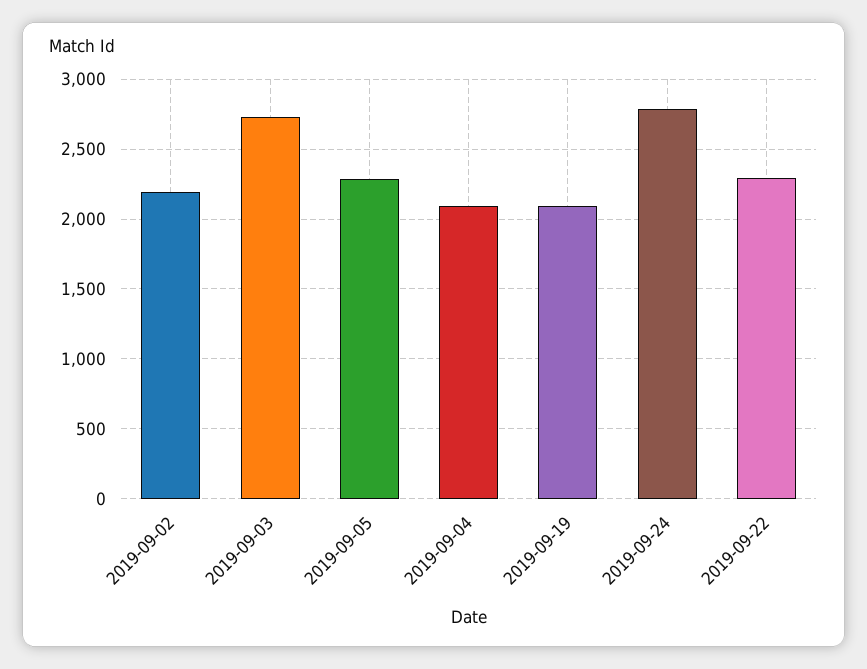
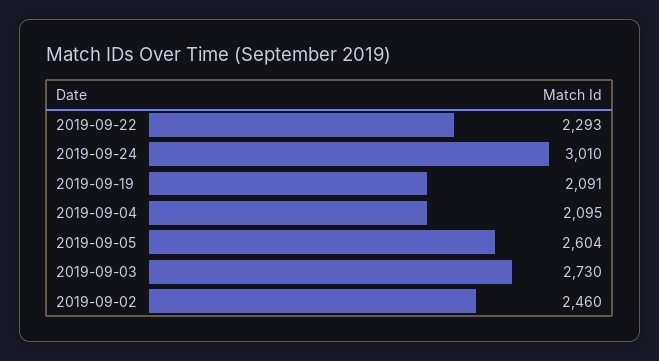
  {
-   "2019-09-02": 2200,
+   "2019-09-02": 2460,
    "2019-09-03": 2730,
-   "2019-09-05": 2300,
+   "2019-09-05": 2604,
    "2019-09-04": 2095,
    "2019-09-19": 2091,
-   "2019-09-24": 2800,
+   "2019-09-24": 3010,
    "2019-09-22": 2293
  }

